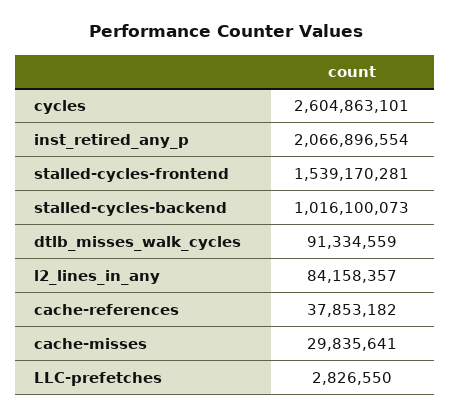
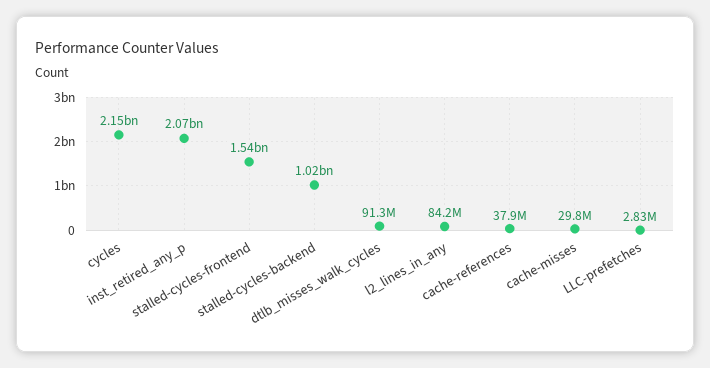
  {
-   "cycles": 2604863101,
+   "cycles": 2150000000,
    "inst_retired_any_p": 2066896554,
    "stalled-cycles-frontend": 1539170281,
    "stalled-cycles-backend": 1016100073,
    "dtlb_misses_walk_cycles": 91334559,
    "l2_lines_in_any": 84158357,
    "cache-references": 37853182,
    "cache-misses": 29835641,
    "LLC-prefetches": 2826550
  }

